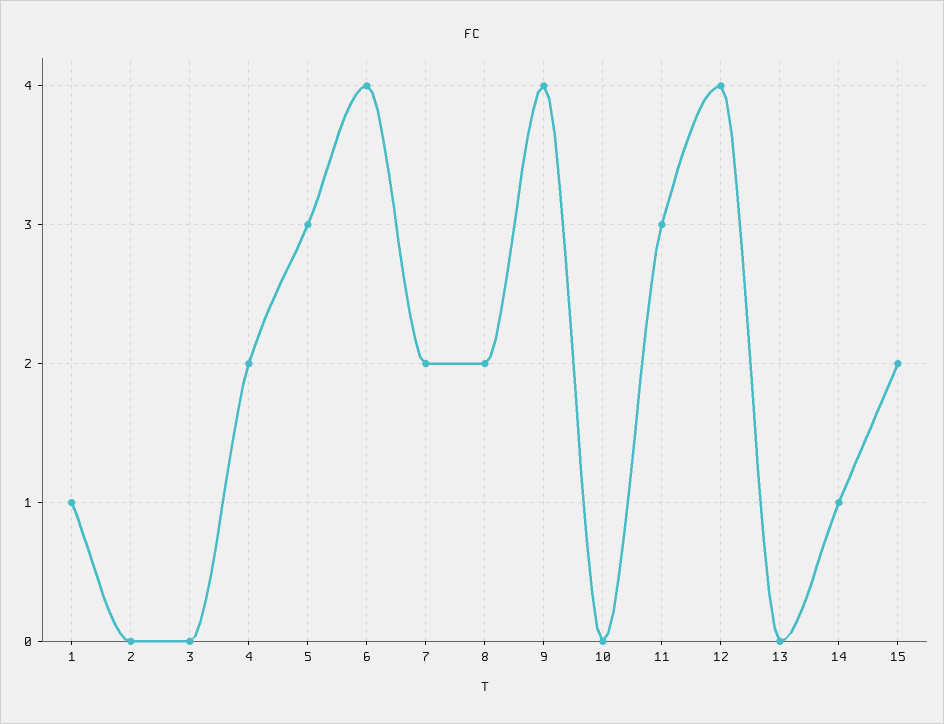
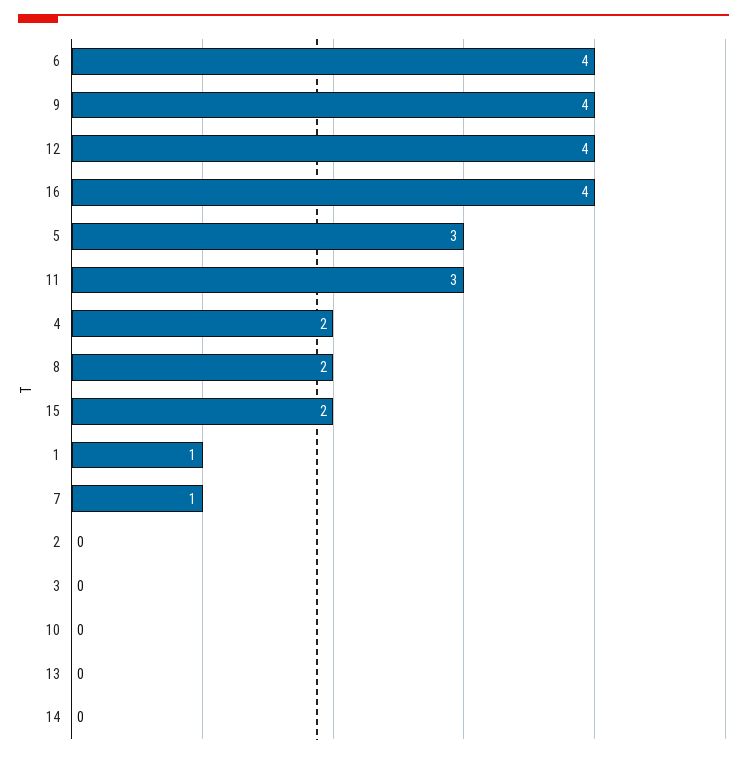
  {
    "1": 1,
    "2": 0,
    "3": 0,
    "4": 2,
    "5": 3,
    "6": 4,
-   "7": 2,
+   "7": 1,
    "8": 2,
    "9": 4,
    "10": 0,
    "11": 3,
    "12": 4,
    "13": 0,
-   "14": 1,
+   "14": 0,
-   "15": 2
+   "15": 2,
+   "16": 4
  }

